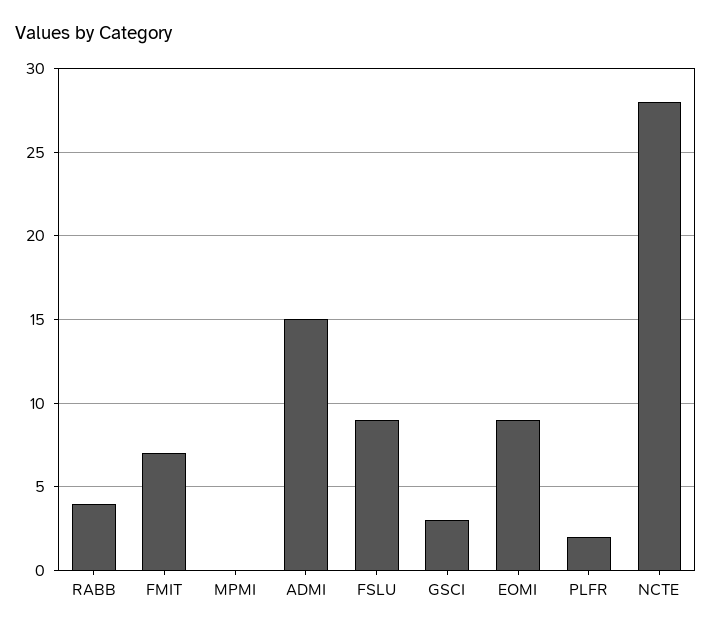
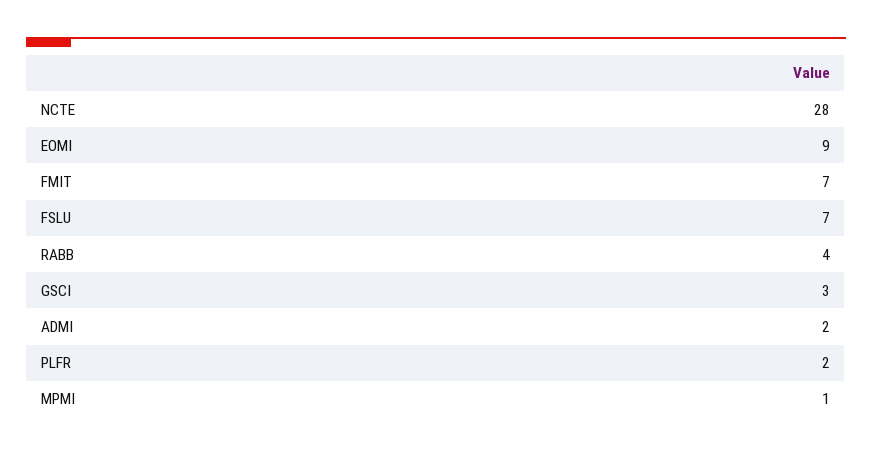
  {
    "RABB": 4,
    "FMIT": 7,
-   "MPMI": 0,
+   "MPMI": 1,
-   "ADMI": 15,
+   "ADMI": 2,
-   "FSLU": 9,
+   "FSLU": 7,
    "GSCI": 3,
    "EOMI": 9,
    "PLFR": 2,
    "NCTE": 28
  }

